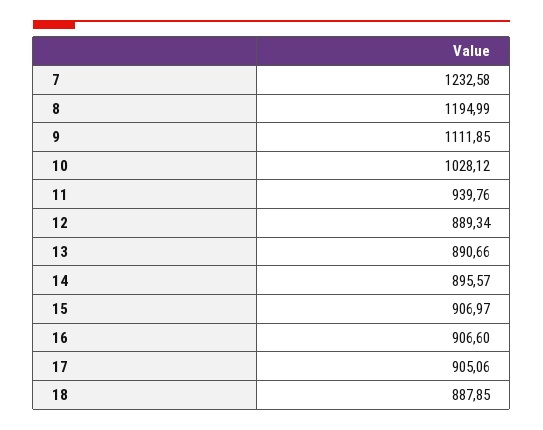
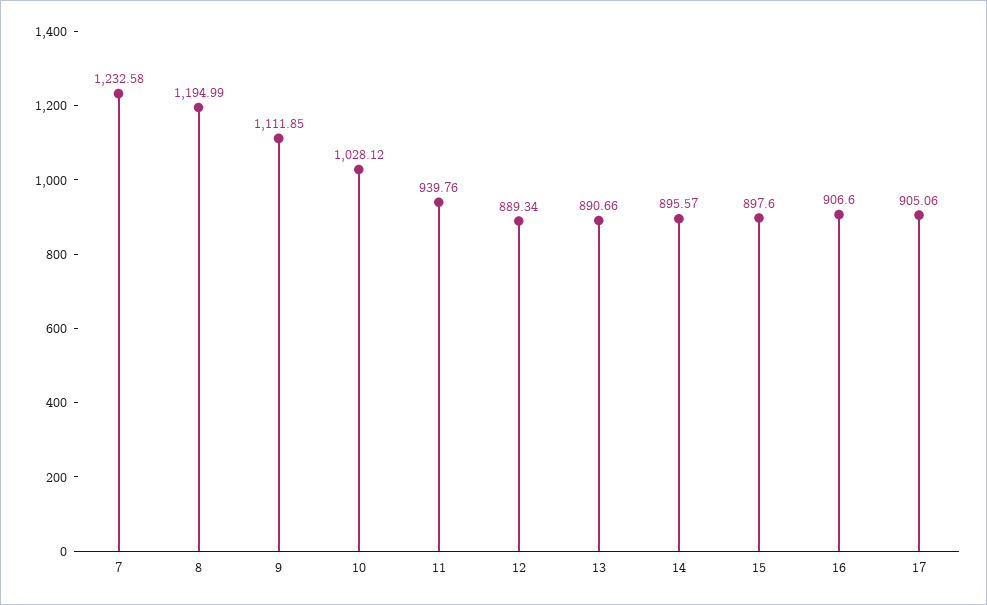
  {
    "7": 1232.58,
    "8": 1194.99,
    "9": 1111.85,
    "10": 1028.12,
    "11": 939.76,
    "12": 889.34,
    "13": 890.66,
    "14": 895.57,
-   "15": 906.97,
+   "15": 897.6,
    "16": 906.6,
-   "17": 905.06,
+   "17": 905.06
-   "18": 887.85
  }

